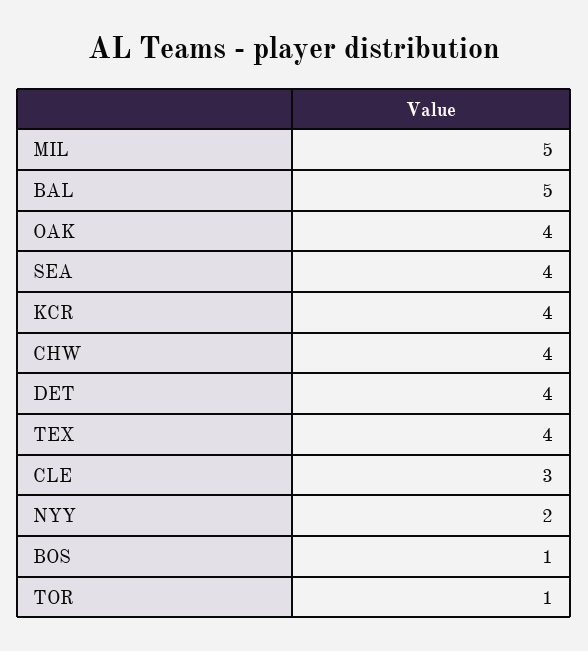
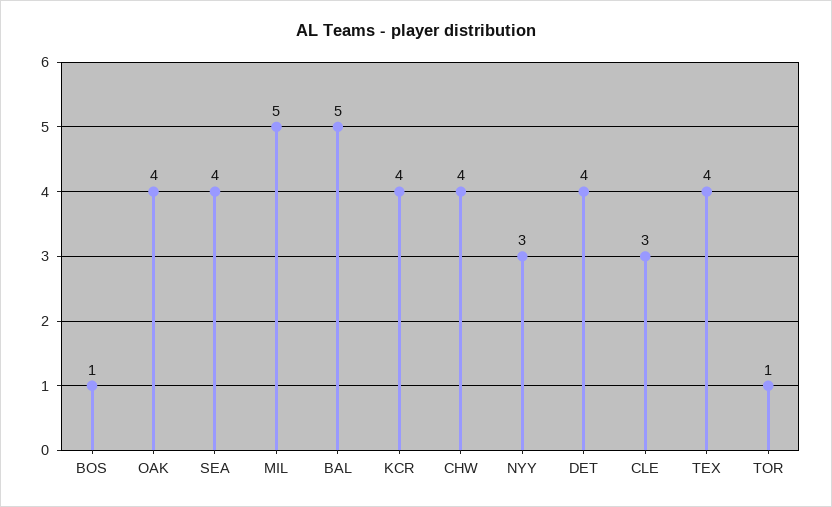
  {
    "MIL": 5,
    "BAL": 5,
    "OAK": 4,
    "SEA": 4,
    "KCR": 4,
    "CHW": 4,
    "DET": 4,
    "TEX": 4,
    "CLE": 3,
-   "NYY": 2,
+   "NYY": 3,
    "BOS": 1,
    "TOR": 1
  }

